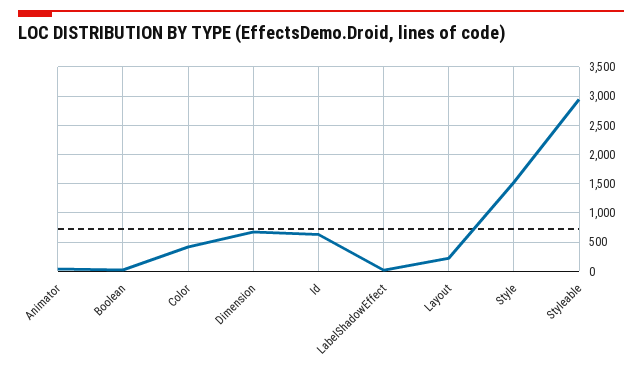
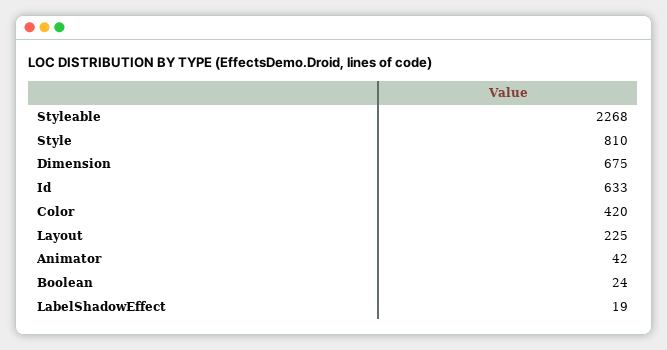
  {
    "Animator": 42,
    "Boolean": 24,
    "Color": 420,
    "Dimension": 675,
    "Id": 633,
    "LabelShadowEffect": 19,
    "Layout": 225,
-   "Style": 1500,
+   "Style": 810,
-   "Styleable": 3000
+   "Styleable": 2268
  }

